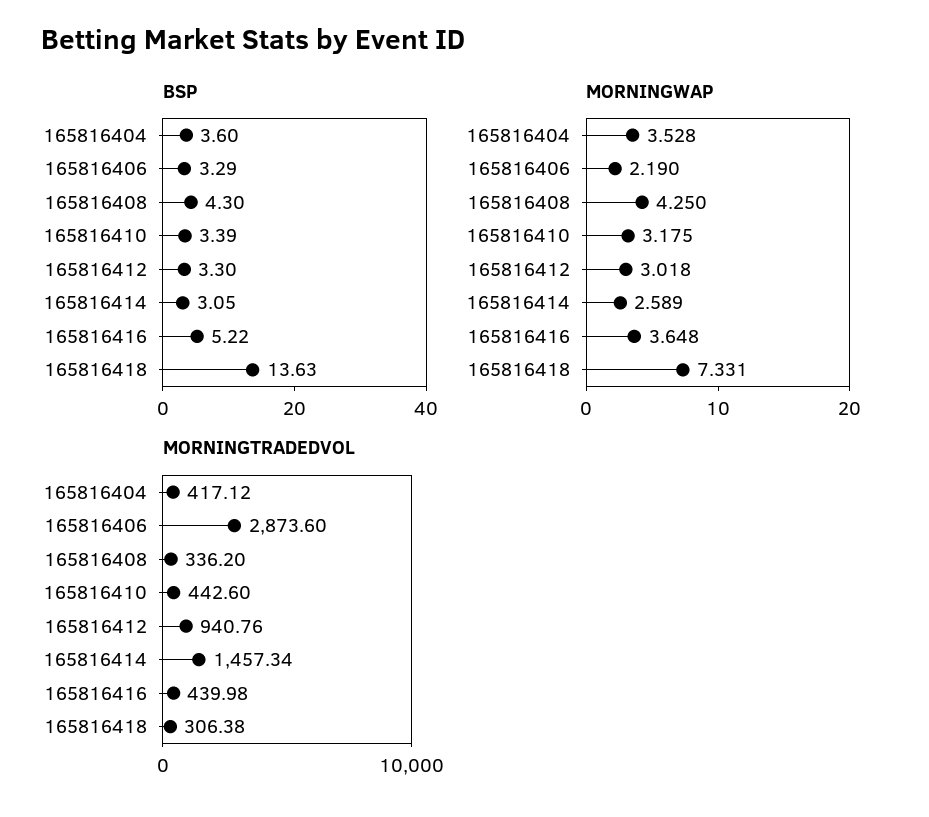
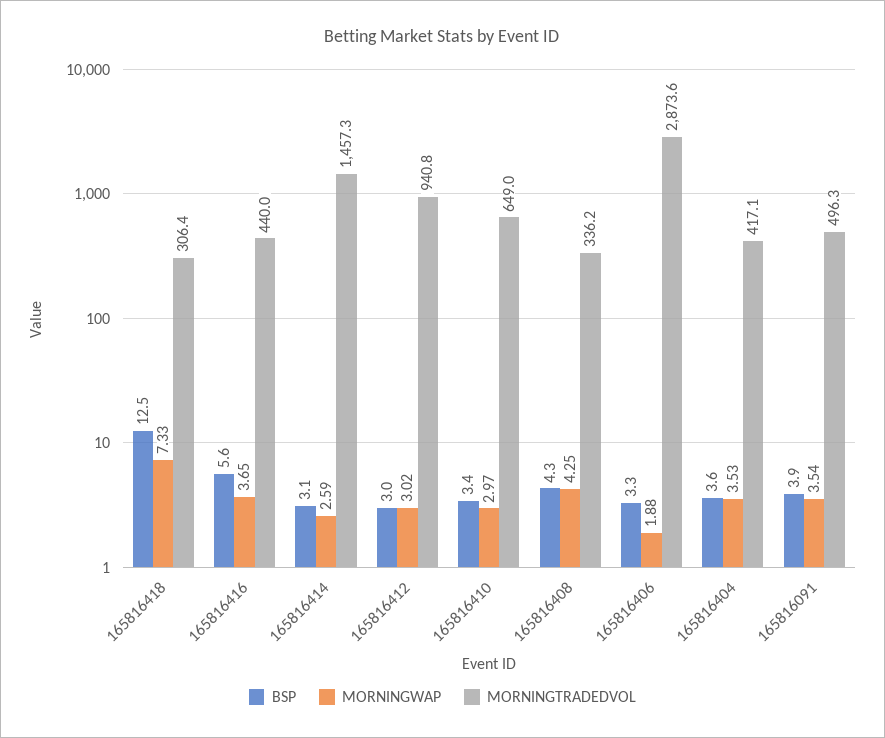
  {
    "BSP": {
      "165816404": 3.6,
      "165816406": 3.29,
      "165816408": 4.3,
      "165816410": 3.39,
-     "165816412": 3.3,
+     "165816412": 3,
      "165816414": 3.05,
-     "165816416": 5.22,
+     "165816416": 5.6,
-     "165816418": 13.63
+     "165816418": 12.5,
+     "165816091": 3.9
    },
    "MORNINGWAP": {
      "165816404": 3.528,
-     "165816406": 2.19,
+     "165816406": 1.88,
      "165816408": 4.25,
-     "165816410": 3.175,
+     "165816410": 2.97,
      "165816412": 3.018,
      "165816414": 2.589,
      "165816416": 3.648,
-     "165816418": 7.331
+     "165816418": 7.331,
+     "165816091": 3.54
    },
    "MORNINGTRADEDVOL": {
      "165816404": 417.12,
      "165816406": 2873.6,
      "165816408": 336.2,
-     "165816410": 442.6,
+     "165816410": 649,
      "165816412": 940.76,
      "165816414": 1457.34,
      "165816416": 439.98,
-     "165816418": 306.38
+     "165816418": 306.38,
+     "165816091": 496.3
    }
  }

